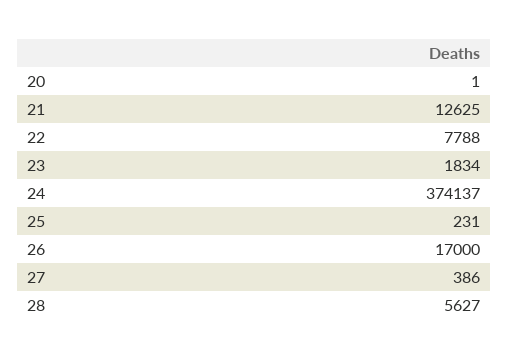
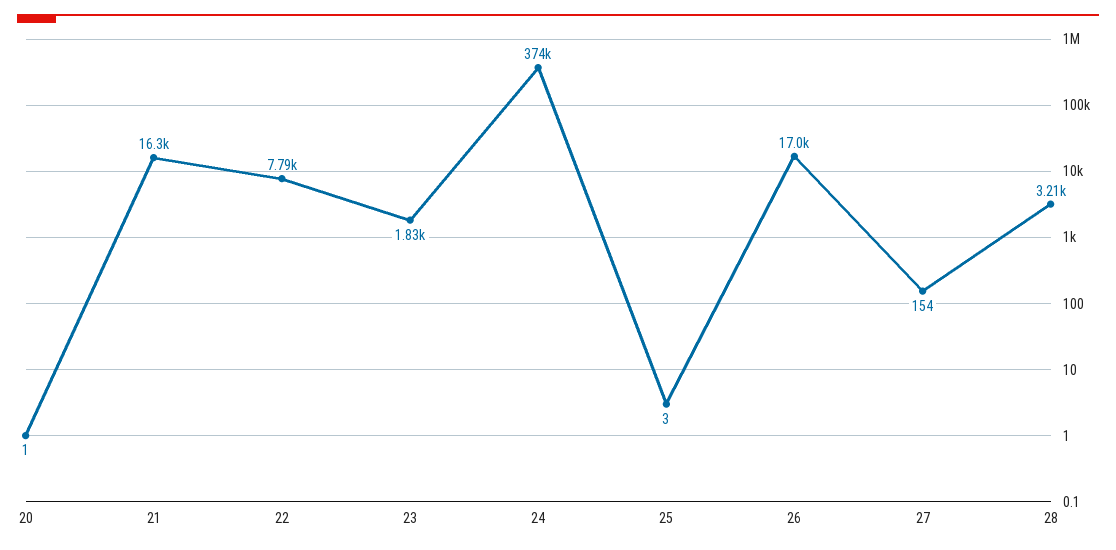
  {
    "20": 1,
-   "21": 12625,
+   "21": 16300,
    "22": 7788,
    "23": 1834,
    "24": 374137,
-   "25": 231,
+   "25": 3,
    "26": 17000,
-   "27": 386,
+   "27": 154,
-   "28": 5627
+   "28": 3210
  }

